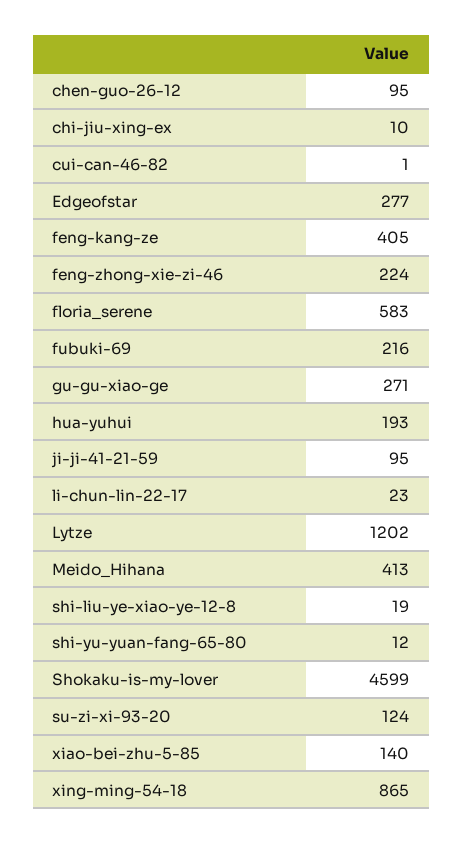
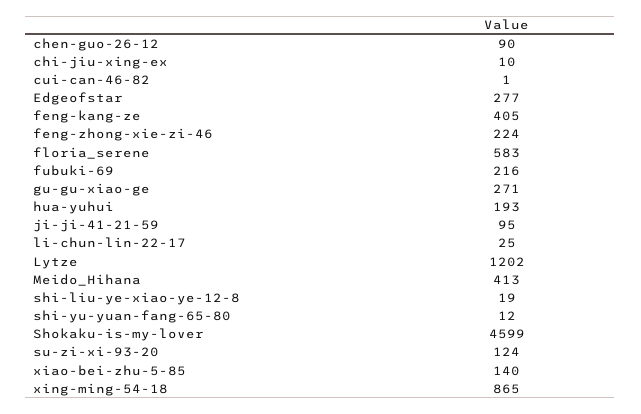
  {
-   "chen-guo-26-12": 95,
+   "chen-guo-26-12": 90,
    "chi-jiu-xing-ex": 10,
    "cui-can-46-82": 1,
    "Edgeofstar": 277,
    "feng-kang-ze": 405,
    "feng-zhong-xie-zi-46": 224,
    "floria_serene": 583,
    "fubuki-69": 216,
    "gu-gu-xiao-ge": 271,
    "hua-yuhui": 193,
    "ji-ji-41-21-59": 95,
-   "li-chun-lin-22-17": 23,
+   "li-chun-lin-22-17": 25,
    "Lytze": 1202,
    "Meido_Hihana": 413,
    "shi-liu-ye-xiao-ye-12-8": 19,
    "shi-yu-yuan-fang-65-80": 12,
    "Shokaku-is-my-lover": 4599,
    "su-zi-xi-93-20": 124,
    "xiao-bei-zhu-5-85": 140,
    "xing-ming-54-18": 865
  }

